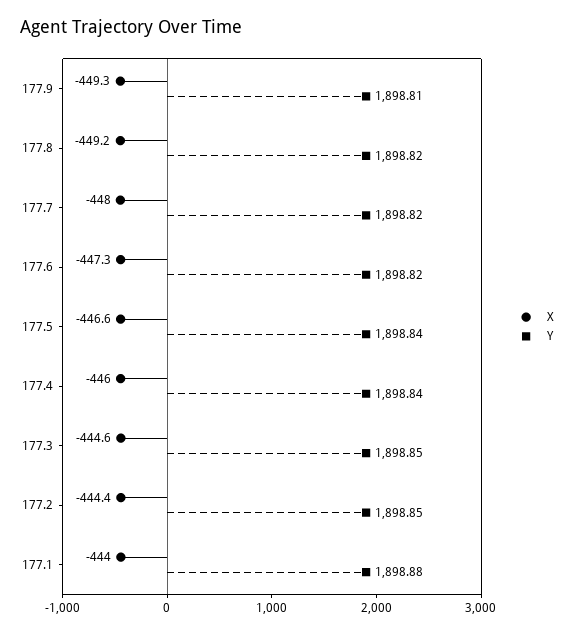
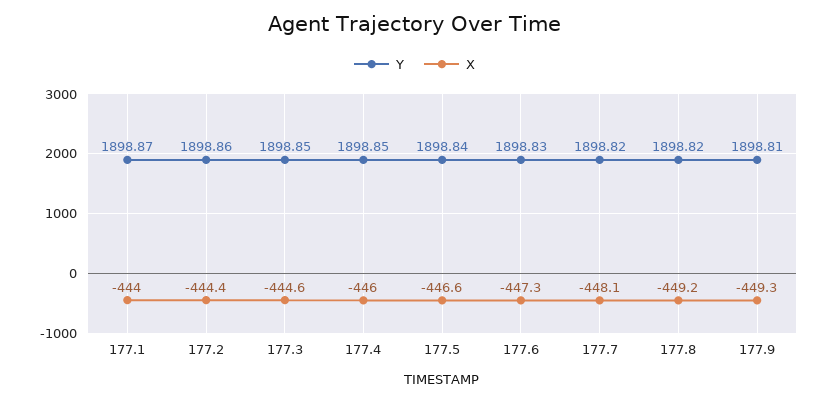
  {
    "X": {
      "177.9": -449.3,
      "177.8": -449.2,
-     "177.7": -448,
+     "177.7": -448.1,
      "177.6": -447.3,
      "177.5": -446.6,
      "177.4": -446,
      "177.3": -444.6,
      "177.2": -444.4,
      "177.1": -444
    },
    "Y": {
      "177.9": 1898.81,
      "177.8": 1898.82,
      "177.7": 1898.82,
-     "177.6": 1898.82,
+     "177.6": 1898.83,
      "177.5": 1898.84,
-     "177.4": 1898.84,
+     "177.4": 1898.85,
      "177.3": 1898.85,
-     "177.2": 1898.85,
+     "177.2": 1898.86,
-     "177.1": 1898.88
+     "177.1": 1898.87
    }
  }

